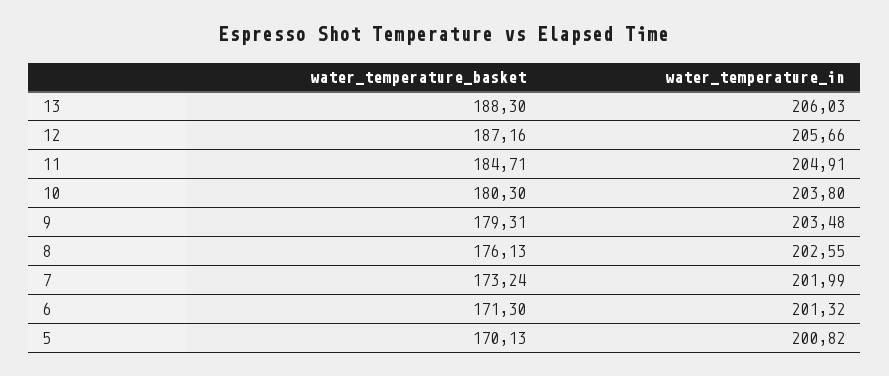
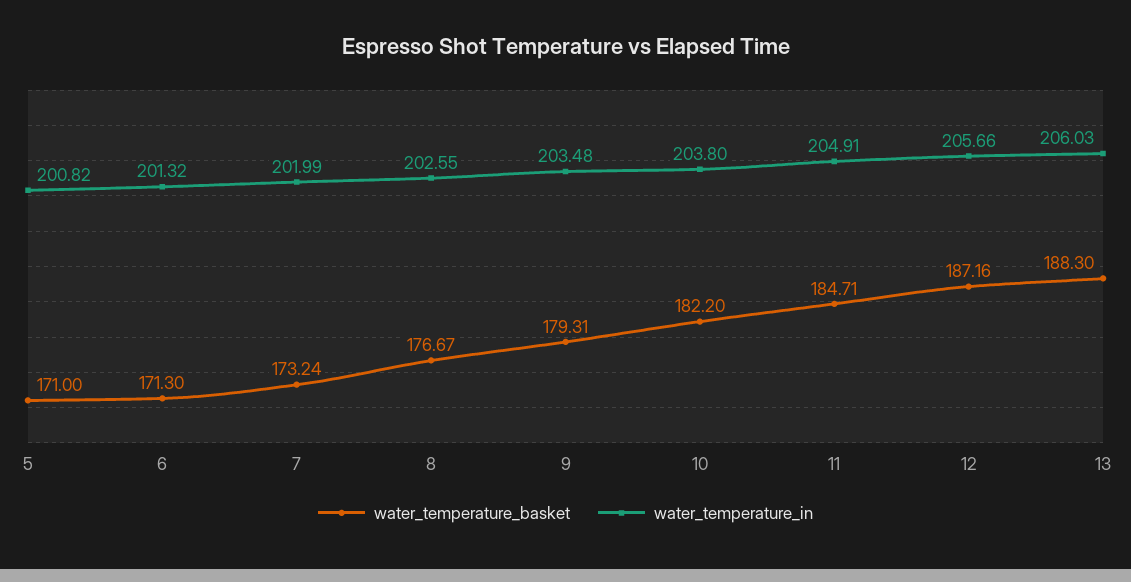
  {
    "water_temperature_basket": {
      "13": 188.3,
      "12": 187.16,
      "11": 184.71,
-     "10": 180.3,
+     "10": 182.2,
      "9": 179.31,
-     "8": 176.13,
+     "8": 176.67,
      "7": 173.24,
      "6": 171.3,
-     "5": 170.13
+     "5": 171
    },
    "water_temperature_in": {
      "13": 206.03,
      "12": 205.66,
      "11": 204.91,
      "10": 203.8,
      "9": 203.48,
      "8": 202.55,
      "7": 201.99,
      "6": 201.32,
      "5": 200.82
    }
  }

